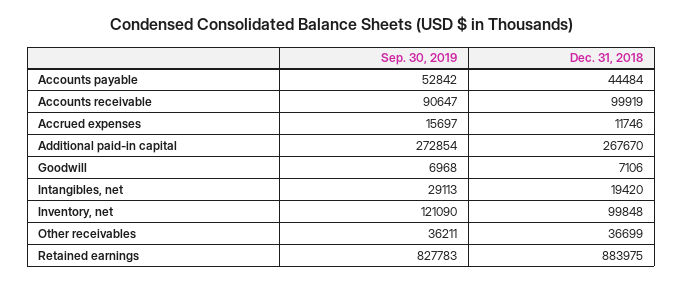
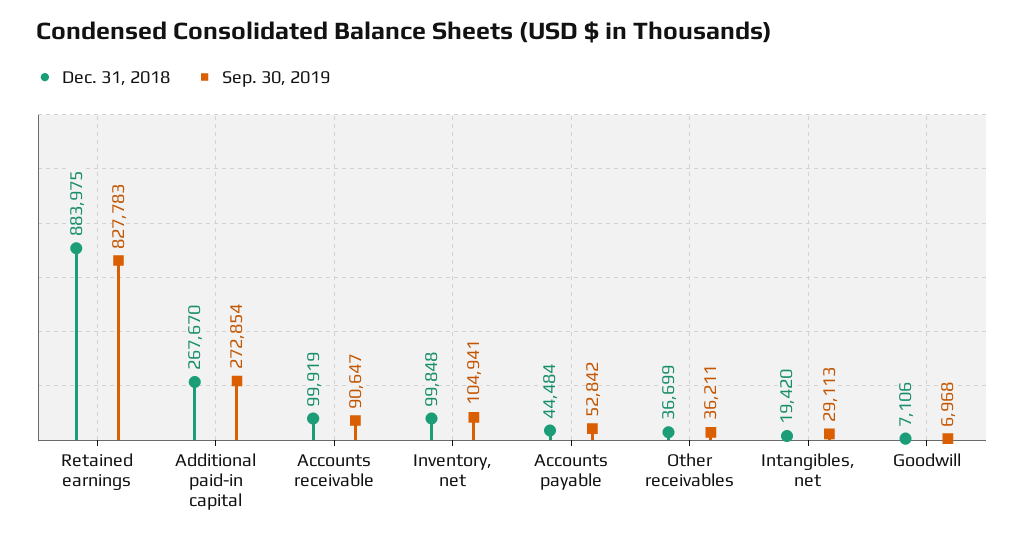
  {
    "Sep. 30, 2019": {
      "Accounts payable": 52842,
      "Accounts receivable": 90647,
-     "Accrued expenses": 15697,
      "Additional paid-in capital": 272854,
      "Goodwill": 6968,
      "Intangibles, net": 29113,
-     "Inventory, net": 121090,
+     "Inventory, net": 104941,
      "Other receivables": 36211,
      "Retained earnings": 827783
    },
    "Dec. 31, 2018": {
      "Accounts payable": 44484,
      "Accounts receivable": 99919,
-     "Accrued expenses": 11746,
      "Additional paid-in capital": 267670,
      "Goodwill": 7106,
      "Intangibles, net": 19420,
      "Inventory, net": 99848,
      "Other receivables": 36699,
      "Retained earnings": 883975
    }
  }

